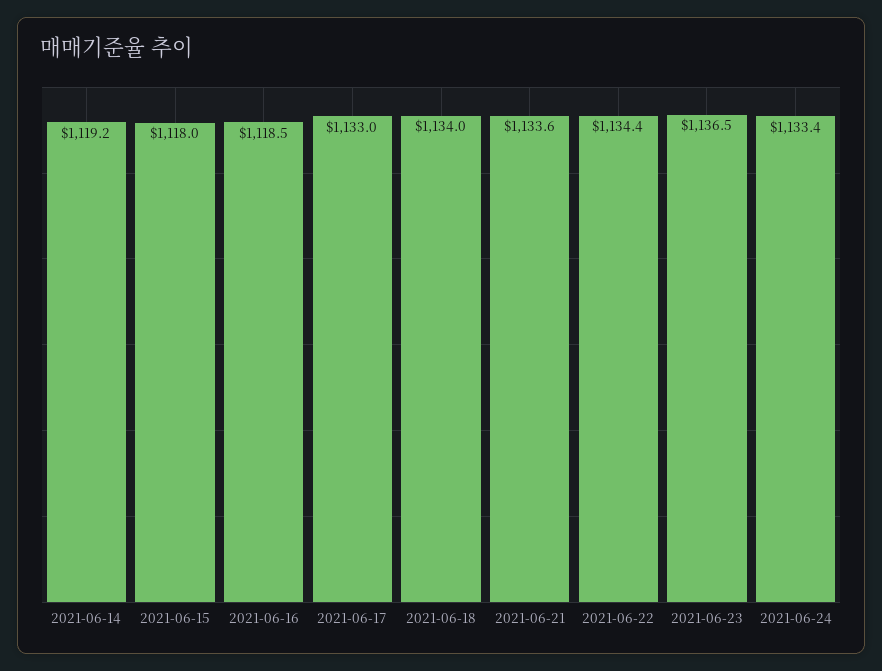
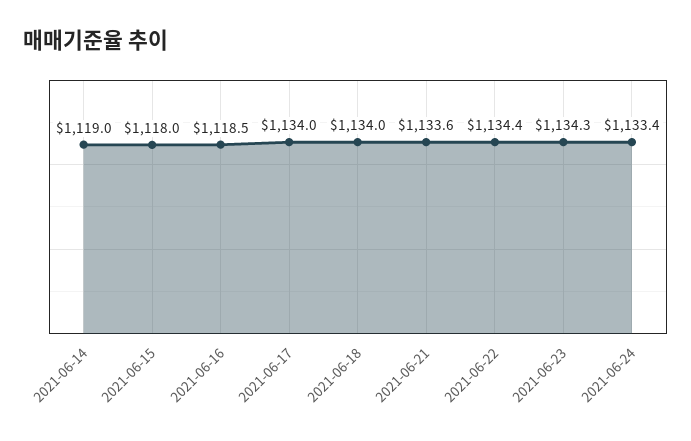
  {
-   "2021-06-14": 1119.2,
+   "2021-06-14": 1119,
    "2021-06-15": 1118,
    "2021-06-16": 1118.5,
-   "2021-06-17": 1133,
+   "2021-06-17": 1134,
    "2021-06-18": 1134,
    "2021-06-21": 1133.6,
    "2021-06-22": 1134.4,
-   "2021-06-23": 1136.5,
+   "2021-06-23": 1134.3,
    "2021-06-24": 1133.4
  }

